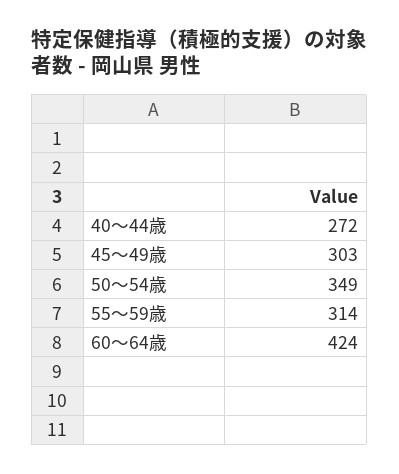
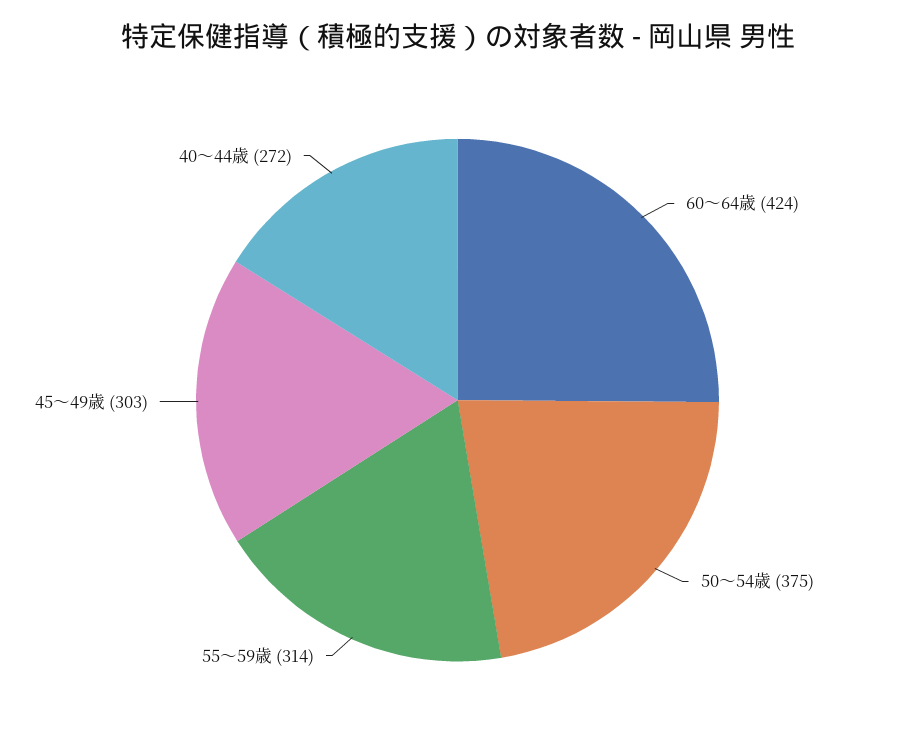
  {
    "40～44歳": 272,
    "45～49歳": 303,
-   "50～54歳": 349,
+   "50～54歳": 375,
    "55～59歳": 314,
    "60～64歳": 424
  }

